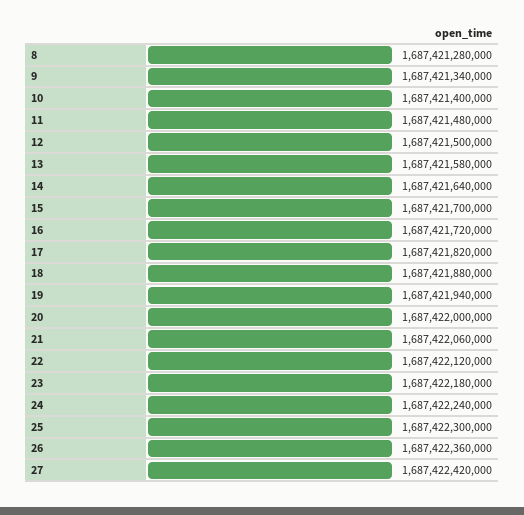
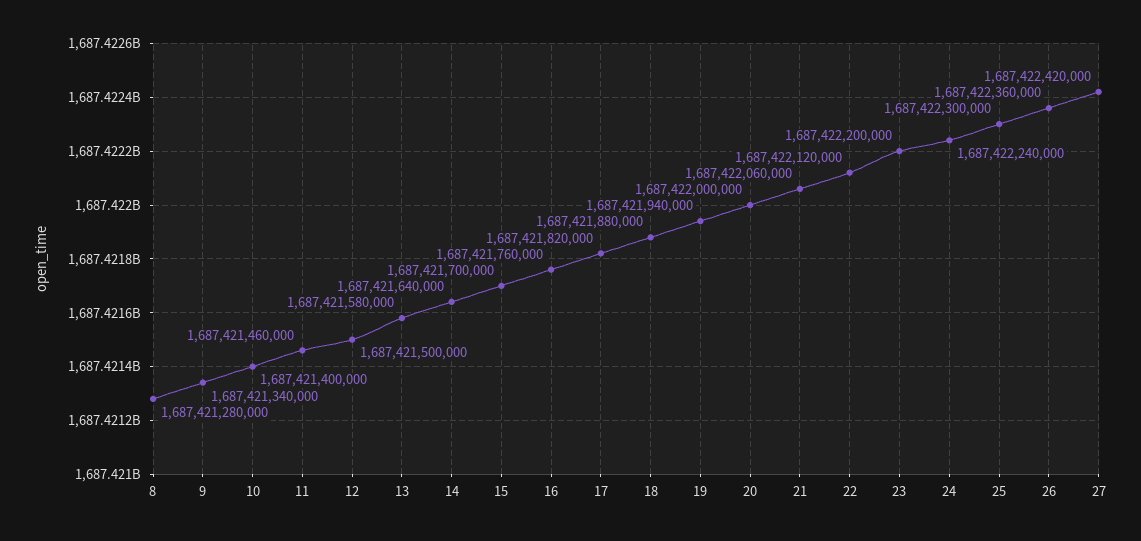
  {
    "8": 1687421280000,
    "9": 1687421340000,
    "10": 1687421400000,
-   "11": 1687421480000,
+   "11": 1687421460000,
    "12": 1687421500000,
    "13": 1687421580000,
    "14": 1687421640000,
    "15": 1687421700000,
-   "16": 1687421720000,
+   "16": 1687421760000,
    "17": 1687421820000,
    "18": 1687421880000,
    "19": 1687421940000,
    "20": 1687422000000,
    "21": 1687422060000,
    "22": 1687422120000,
-   "23": 1687422180000,
+   "23": 1687422200000,
    "24": 1687422240000,
    "25": 1687422300000,
    "26": 1687422360000,
    "27": 1687422420000
  }

